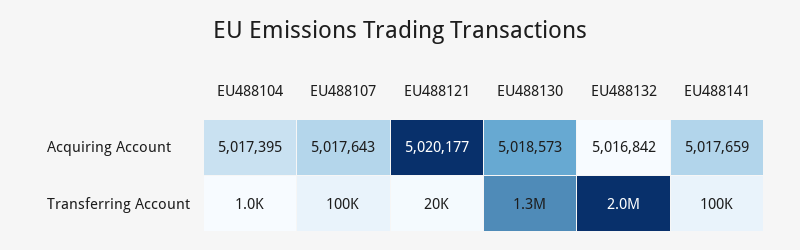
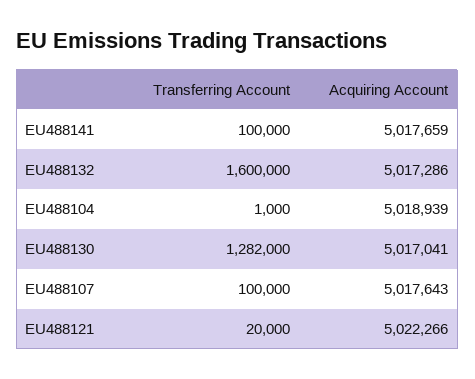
  {
    "EU488104": {
-     "Acquiring Account": 5017395,
+     "Acquiring Account": 5018939,
      "Transferring Account": 1000
    },
    "EU488107": {
      "Acquiring Account": 5017643,
      "Transferring Account": 100000
    },
    "EU488121": {
-     "Acquiring Account": 5020177,
+     "Acquiring Account": 5022266,
      "Transferring Account": 20000
    },
    "EU488130": {
-     "Acquiring Account": 5018573,
+     "Acquiring Account": 5017041,
      "Transferring Account": 1282000
    },
    "EU488132": {
-     "Acquiring Account": 5016842,
+     "Acquiring Account": 5017286,
-     "Transferring Account": 2000000
+     "Transferring Account": 1600000
    },
    "EU488141": {
      "Acquiring Account": 5017659,
      "Transferring Account": 100000
    }
  }

